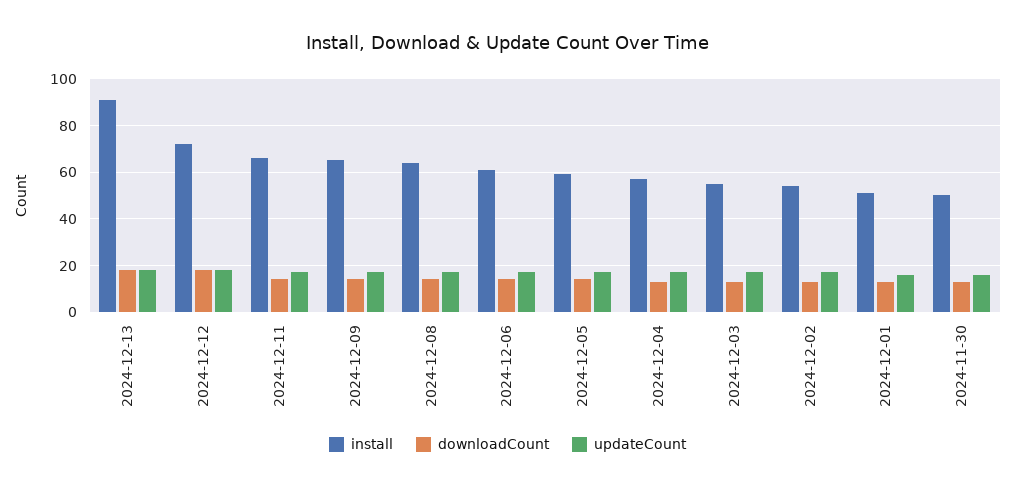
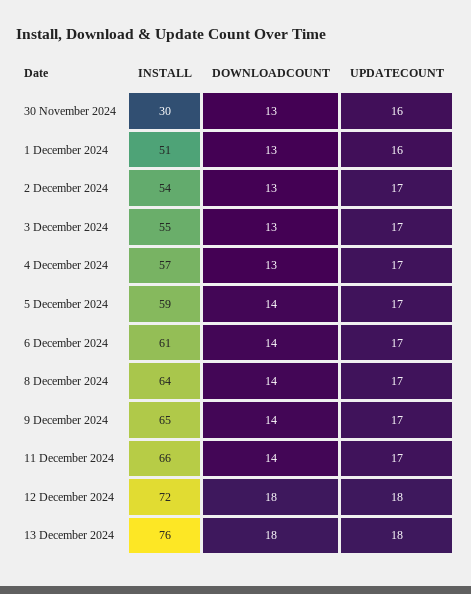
  {
    "install": {
-     "2024-12-13": 90,
+     "2024-12-13": 76,
      "2024-12-12": 72,
      "2024-12-11": 66,
      "2024-12-09": 65,
      "2024-12-08": 64,
      "2024-12-06": 61,
      "2024-12-05": 59,
      "2024-12-04": 57,
      "2024-12-03": 55,
      "2024-12-02": 54,
      "2024-12-01": 51,
-     "2024-11-30": 50
+     "2024-11-30": 30
    },
    "downloadCount": {
      "2024-12-13": 18,
      "2024-12-12": 18,
      "2024-12-11": 14,
      "2024-12-09": 14,
      "2024-12-08": 14,
      "2024-12-06": 14,
      "2024-12-05": 14,
      "2024-12-04": 13,
      "2024-12-03": 13,
      "2024-12-02": 13,
      "2024-12-01": 13,
      "2024-11-30": 13
    },
    "updateCount": {
      "2024-12-13": 18,
      "2024-12-12": 18,
      "2024-12-11": 17,
      "2024-12-09": 17,
      "2024-12-08": 17,
      "2024-12-06": 17,
      "2024-12-05": 17,
      "2024-12-04": 17,
      "2024-12-03": 17,
      "2024-12-02": 17,
      "2024-12-01": 16,
      "2024-11-30": 16
    }
  }

